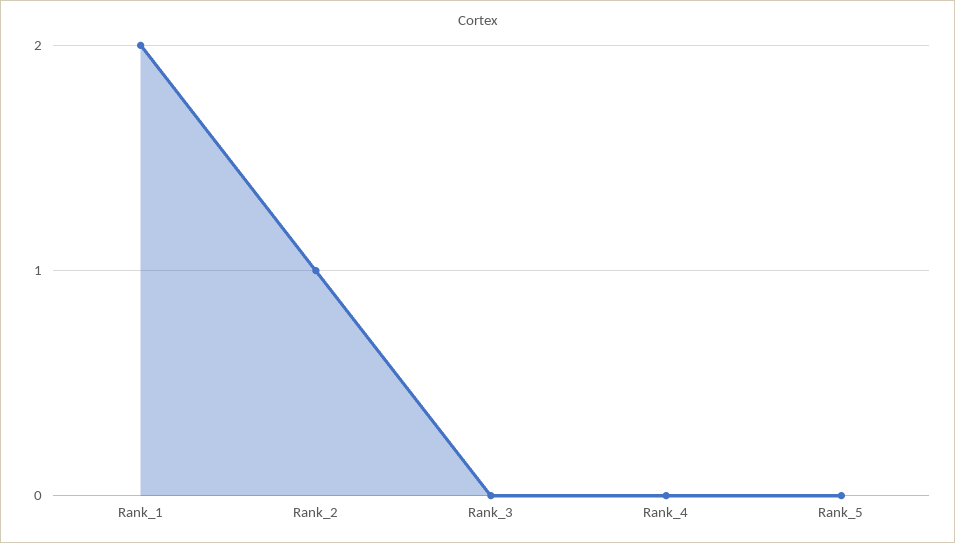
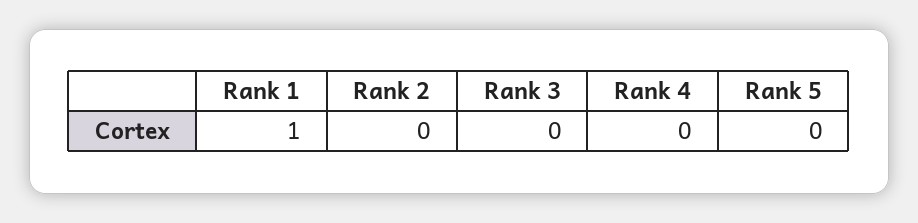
  {
-   "Rank_1": 2,
+   "Rank_1": 1,
-   "Rank_2": 1,
+   "Rank_2": 0,
    "Rank_3": 0,
    "Rank_4": 0,
    "Rank_5": 0
  }

